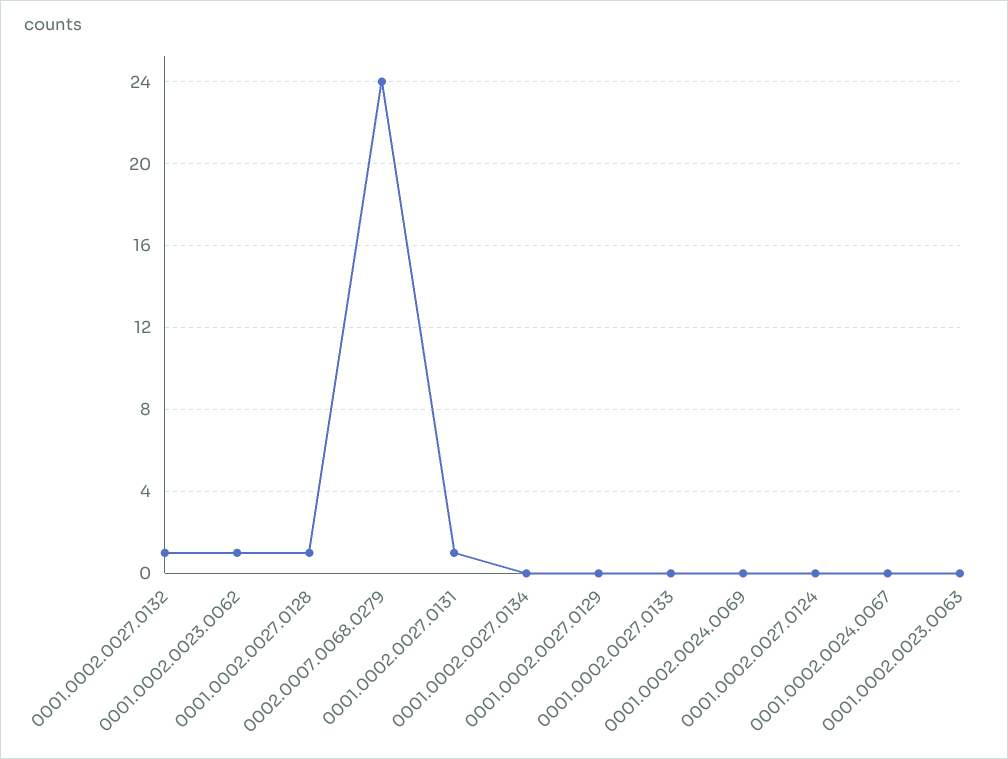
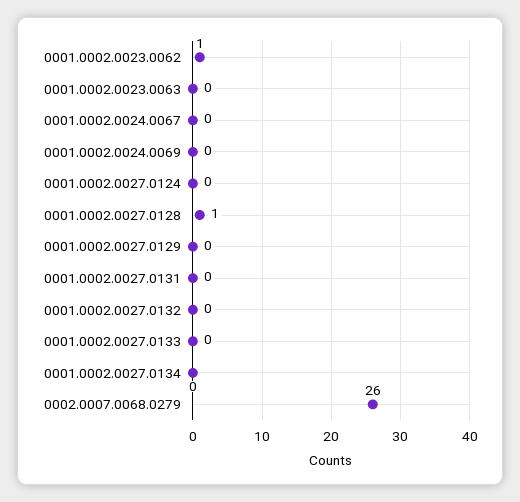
  {
-   "0001.0002.0027.0132": 1,
+   "0001.0002.0027.0132": 0,
    "0001.0002.0023.0062": 1,
    "0001.0002.0027.0128": 1,
-   "0002.0007.0068.0279": 24,
+   "0002.0007.0068.0279": 26,
-   "0001.0002.0027.0131": 1,
+   "0001.0002.0027.0131": 0,
    "0001.0002.0027.0134": 0,
    "0001.0002.0027.0129": 0,
    "0001.0002.0027.0133": 0,
    "0001.0002.0024.0069": 0,
    "0001.0002.0027.0124": 0,
    "0001.0002.0024.0067": 0,
    "0001.0002.0023.0063": 0
  }

